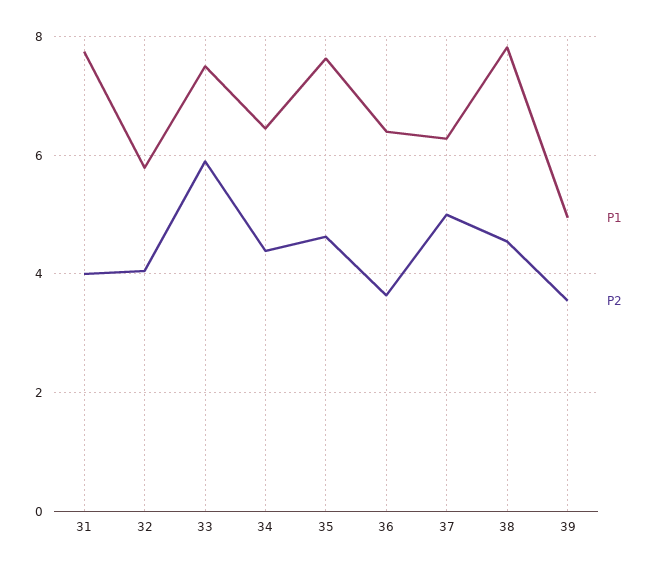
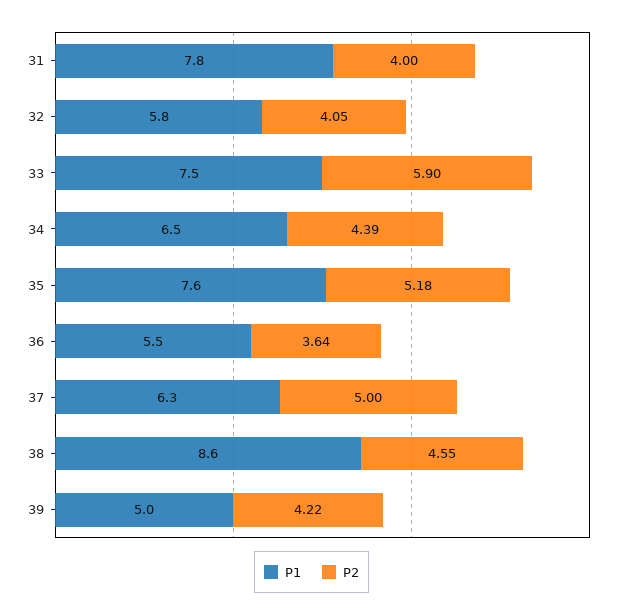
  {
    "P1": {
      "31": 7.8,
      "32": 5.8,
      "33": 7.5,
      "34": 6.5,
      "35": 7.6,
-     "36": 6.4,
+     "36": 5.5,
      "37": 6.3,
-     "38": 7.8,
+     "38": 8.6,
      "39": 5
    },
    "P2": {
      "31": 4,
      "32": 4.05,
      "33": 5.9,
      "34": 4.39,
-     "35": 4.6,
+     "35": 5.18,
      "36": 3.64,
      "37": 5,
      "38": 4.55,
-     "39": 3.6
+     "39": 4.22
    }
  }

